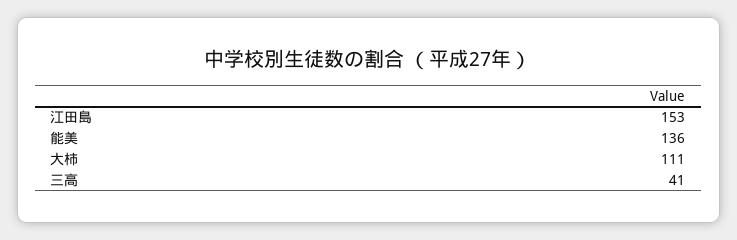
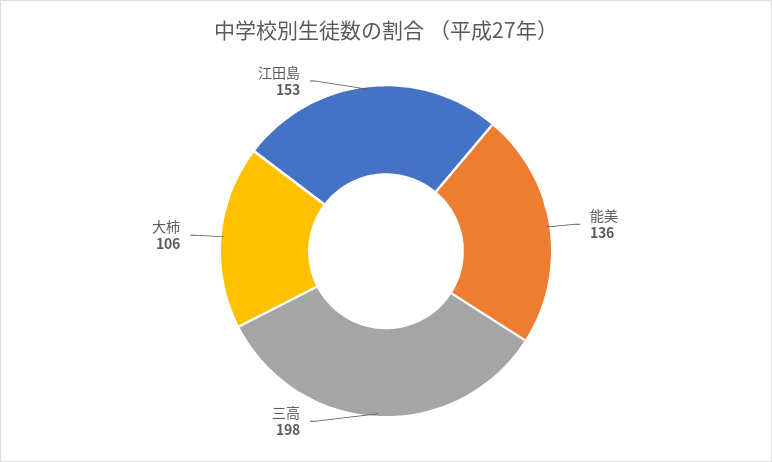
  {
    "江田島": 153,
    "能美": 136,
-   "大柿": 111,
+   "大柿": 106,
-   "三高": 41
+   "三高": 198
  }

